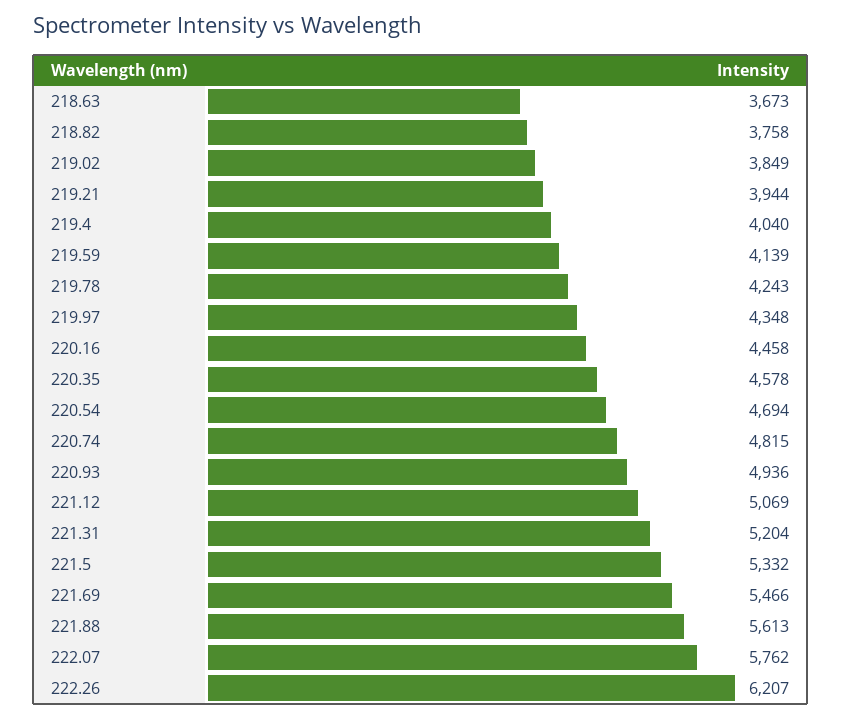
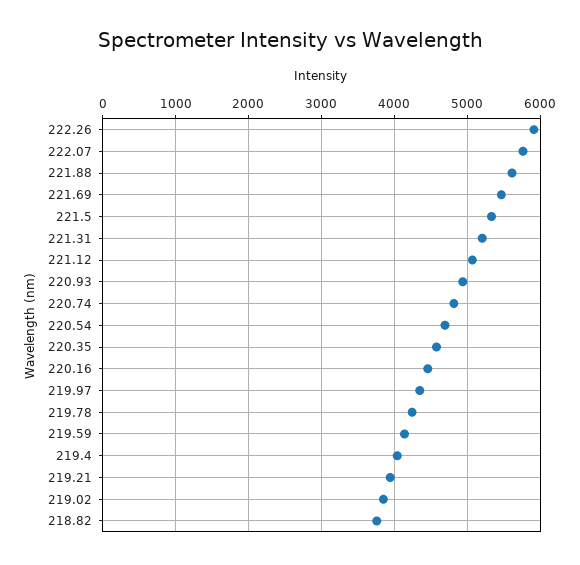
  {
-   "218.63": 3673,
    "218.82": 3758,
    "219.02": 3849,
    "219.21": 3944,
    "219.4": 4040,
    "219.59": 4139,
    "219.78": 4243,
    "219.97": 4348,
    "220.16": 4458,
    "220.35": 4578,
    "220.54": 4694,
    "220.74": 4815,
    "220.93": 4936,
    "221.12": 5069,
    "221.31": 5204,
    "221.5": 5332,
    "221.69": 5466,
    "221.88": 5613,
    "222.07": 5762,
-   "222.26": 6207
+   "222.26": 5900
  }

